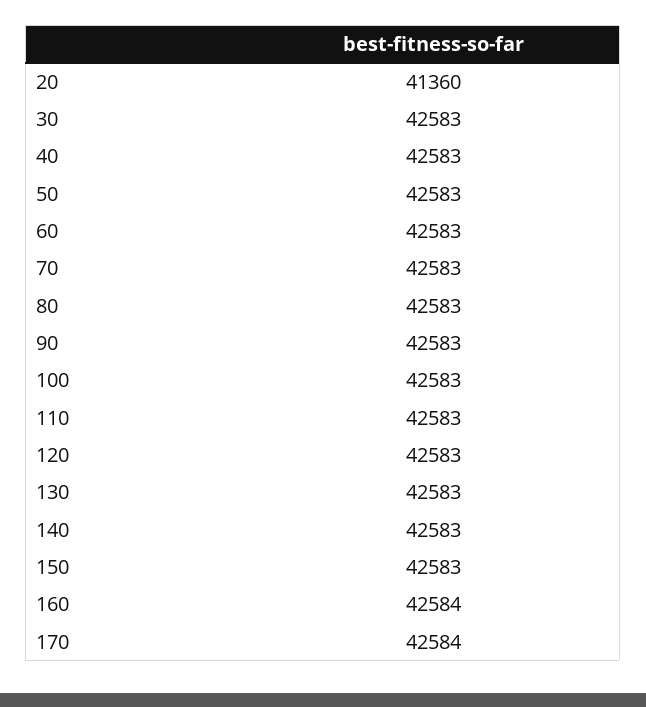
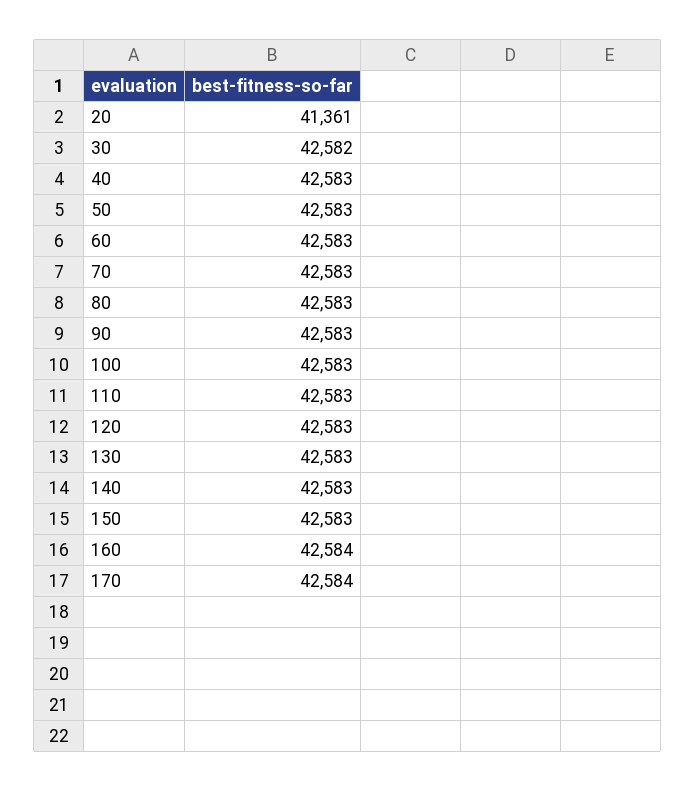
  {
-   "20": 41360,
+   "20": 41361,
-   "30": 42583,
+   "30": 42582,
    "40": 42583,
    "50": 42583,
    "60": 42583,
    "70": 42583,
    "80": 42583,
    "90": 42583,
    "100": 42583,
    "110": 42583,
    "120": 42583,
    "130": 42583,
    "140": 42583,
    "150": 42583,
    "160": 42584,
    "170": 42584
  }

